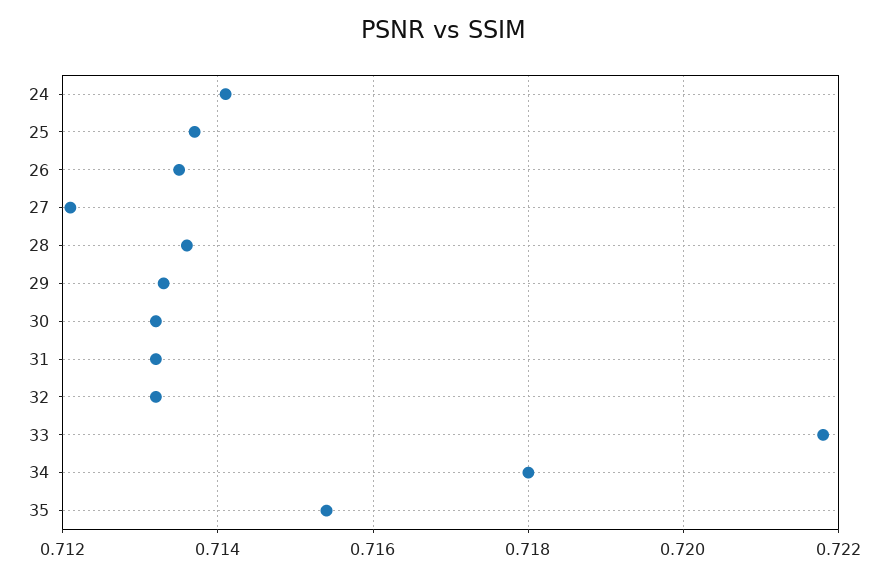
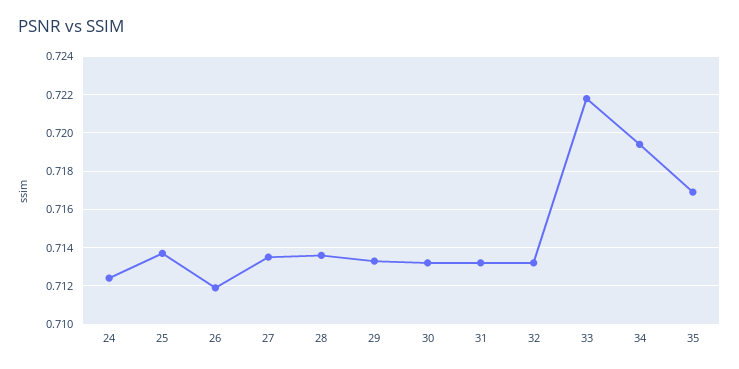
  {
-   "24": 0.714,
+   "24": 0.7125,
    "25": 0.7135,
-   "26": 0.7135,
+   "26": 0.712,
-   "27": 0.712,
+   "27": 0.7135,
    "28": 0.7135,
    "29": 0.7135,
    "30": 0.713,
    "31": 0.713,
    "32": 0.713,
    "33": 0.722,
-   "34": 0.718,
+   "34": 0.7195,
-   "35": 0.7155
+   "35": 0.717
  }

